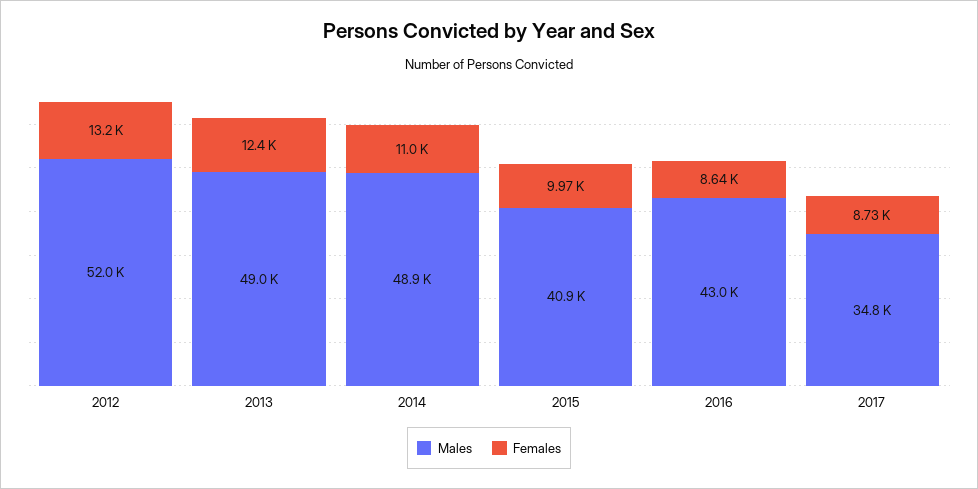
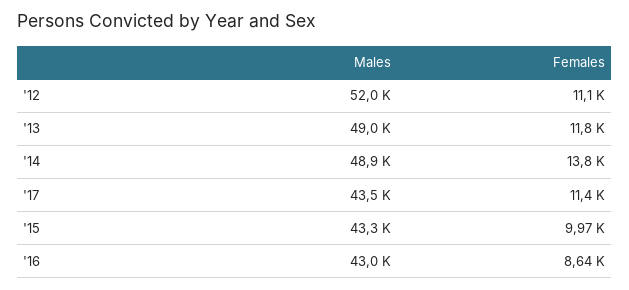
  {
    "Males": {
      "2012": 52000,
      "2013": 49000,
      "2014": 48900,
-     "2015": 40900,
+     "2015": 43300,
      "2016": 43000,
-     "2017": 34800
+     "2017": 43500
    },
    "Females": {
-     "2012": 13200,
+     "2012": 11100,
-     "2013": 12400,
+     "2013": 11800,
-     "2014": 11000,
+     "2014": 13800,
      "2015": 9970,
      "2016": 8640,
-     "2017": 8730
+     "2017": 11400
    }
  }

